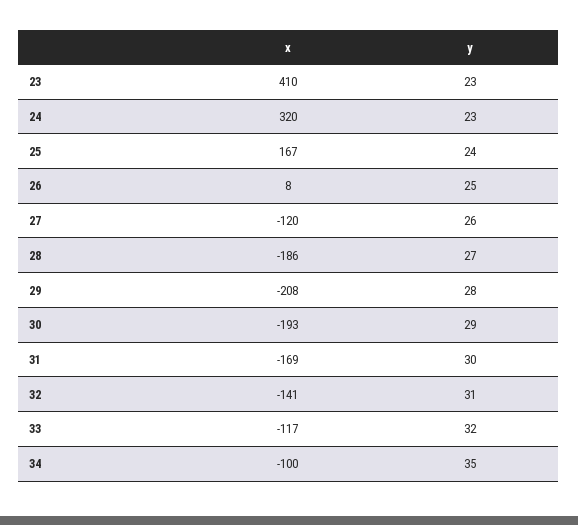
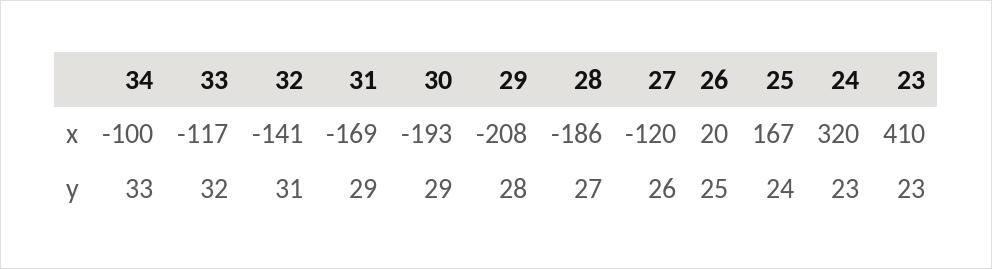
  {
    "x": {
      "23": 410,
      "24": 320,
      "25": 167,
-     "26": 8,
+     "26": 20,
      "27": -120,
      "28": -186,
      "29": -208,
      "30": -193,
      "31": -169,
      "32": -141,
      "33": -117,
      "34": -100
    },
    "y": {
      "23": 23,
      "24": 23,
      "25": 24,
      "26": 25,
      "27": 26,
      "28": 27,
      "29": 28,
      "30": 29,
-     "31": 30,
+     "31": 29,
      "32": 31,
      "33": 32,
-     "34": 35
+     "34": 33
    }
  }

